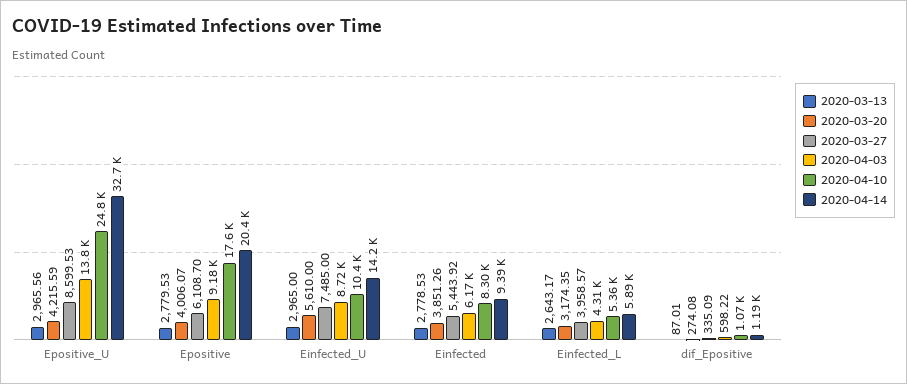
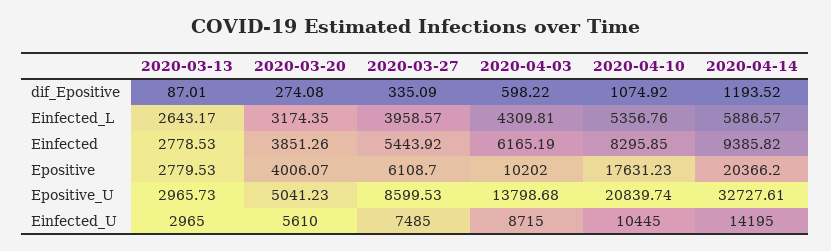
  {
    "2020-03-13": {
-     "Epositive_U": 2965.56,
+     "Epositive_U": 2965.73,
      "Epositive": 2779.53,
      "Einfected_U": 2965,
      "Einfected": 2778.53,
      "Einfected_L": 2643.17,
      "dif_Epositive": 87.01
    },
    "2020-03-20": {
-     "Epositive_U": 4215.59,
+     "Epositive_U": 5041.23,
      "Epositive": 4006.07,
      "Einfected_U": 5610,
      "Einfected": 3851.26,
      "Einfected_L": 3174.35,
      "dif_Epositive": 274.08
    },
    "2020-03-27": {
      "Epositive_U": 8599.53,
      "Epositive": 6108.7,
      "Einfected_U": 7485,
      "Einfected": 5443.92,
      "Einfected_L": 3958.57,
      "dif_Epositive": 335.09
    },
    "2020-04-03": {
      "Epositive_U": 13798.68,
-     "Epositive": 9180,
+     "Epositive": 10202,
      "Einfected_U": 8715,
      "Einfected": 6165.19,
      "Einfected_L": 4309.81,
      "dif_Epositive": 598.22
    },
    "2020-04-10": {
-     "Epositive_U": 24800,
+     "Epositive_U": 20839.74,
      "Epositive": 17631.23,
      "Einfected_U": 10445,
      "Einfected": 8295.85,
      "Einfected_L": 5356.76,
      "dif_Epositive": 1074.92
    },
    "2020-04-14": {
      "Epositive_U": 32727.61,
      "Epositive": 20366.2,
      "Einfected_U": 14195,
      "Einfected": 9385.82,
      "Einfected_L": 5886.57,
      "dif_Epositive": 1193.52
    }
  }

